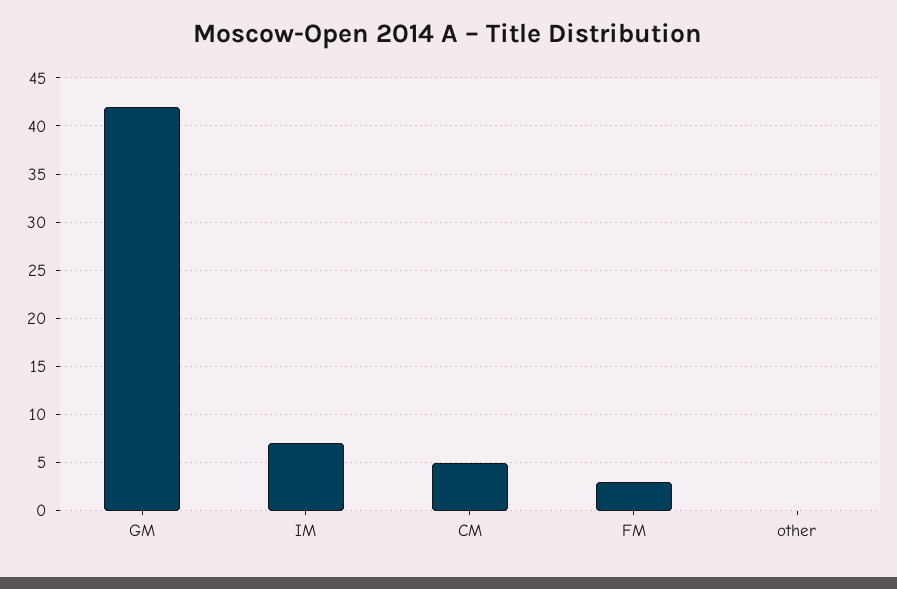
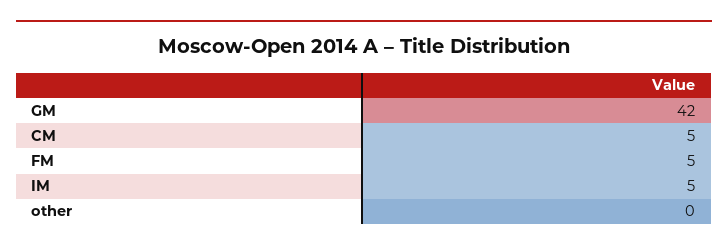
  {
    "GM": 42,
-   "IM": 7,
+   "IM": 5,
    "CM": 5,
-   "FM": 3,
+   "FM": 5,
    "other": 0
  }

